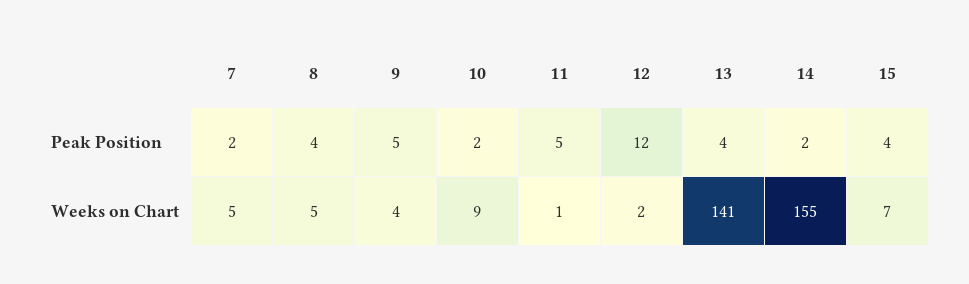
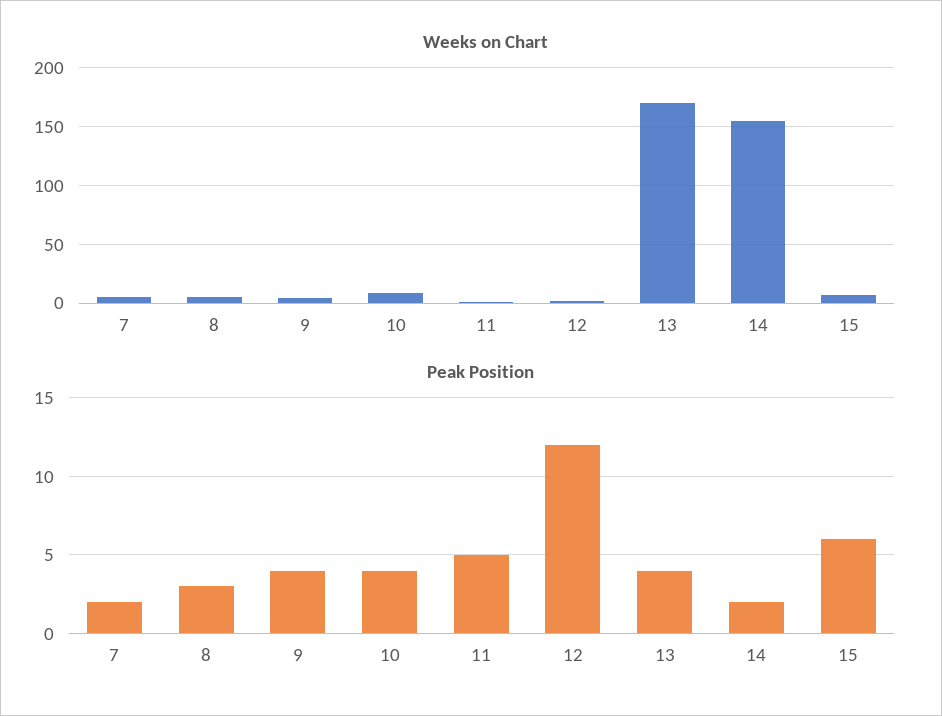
  {
    "Peak Position": {
      "7": 2,
-     "8": 4,
+     "8": 3,
-     "9": 5,
+     "9": 4,
-     "10": 2,
+     "10": 4,
      "11": 5,
      "12": 12,
      "13": 4,
      "14": 2,
-     "15": 4
+     "15": 6
    },
    "Weeks on Chart": {
      "7": 5,
      "8": 5,
      "9": 4,
      "10": 9,
      "11": 1,
      "12": 2,
-     "13": 141,
+     "13": 170,
      "14": 155,
      "15": 7
    }
  }

